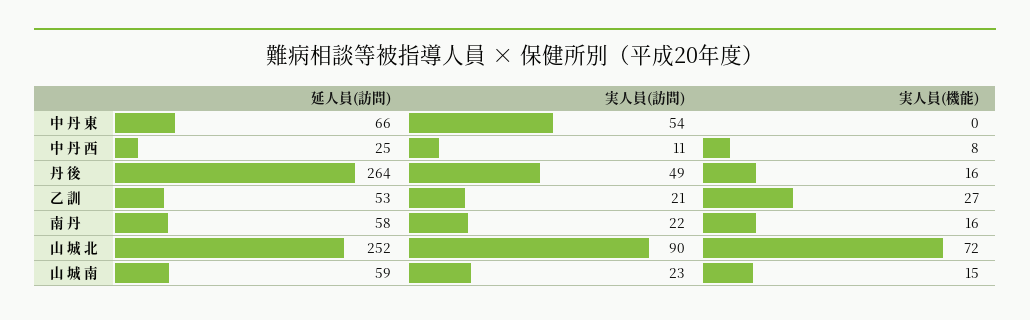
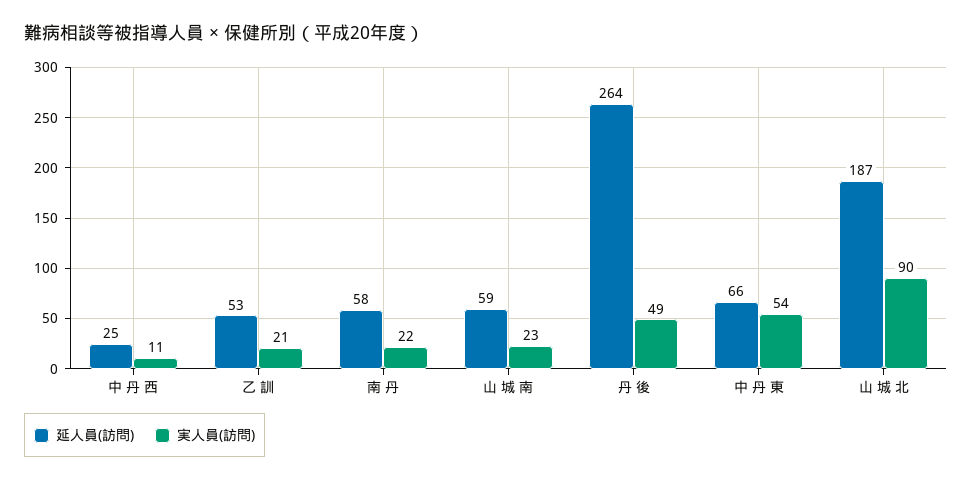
  {
    "延人員(訪問)": {
      "中 丹 東": 66,
      "中 丹 西": 25,
      "丹 後": 264,
      "乙 訓": 53,
      "南 丹": 58,
-     "山 城 北": 252,
+     "山 城 北": 187,
      "山 城 南": 59
    },
    "実人員(訪問)": {
      "中 丹 東": 54,
      "中 丹 西": 11,
      "丹 後": 49,
      "乙 訓": 21,
      "南 丹": 22,
      "山 城 北": 90,
      "山 城 南": 23
-   },
+   }
-   "実人員(機能)": {
-     "中 丹 東": 0,
-     "中 丹 西": 8,
-     "丹 後": 16,
-     "乙 訓": 27,
-     "南 丹": 16,
-     "山 城 北": 72,
-     "山 城 南": 15
-   }
  }

